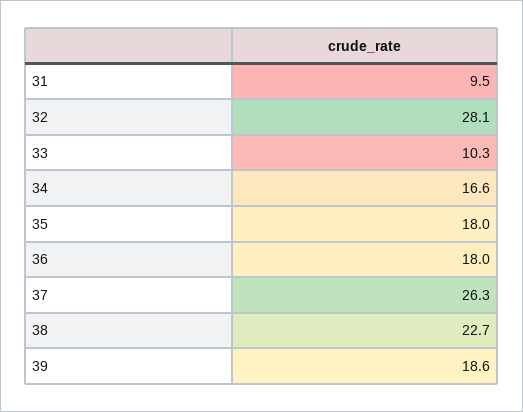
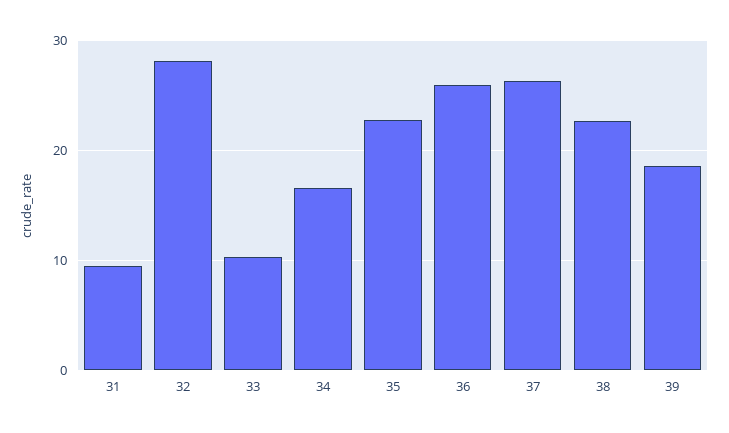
  {
    "31": 9.5,
    "32": 28.1,
    "33": 10.3,
    "34": 16.6,
-   "35": 18,
+   "35": 23,
-   "36": 18,
+   "36": 26,
    "37": 26.3,
    "38": 22.7,
    "39": 18.6
  }

